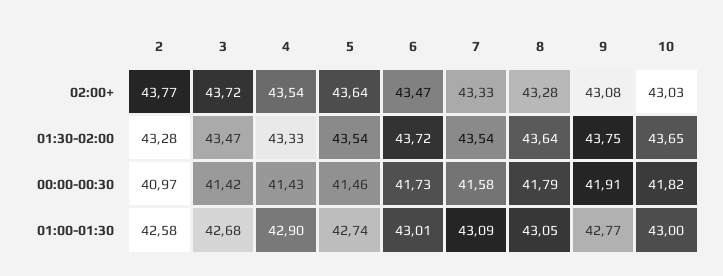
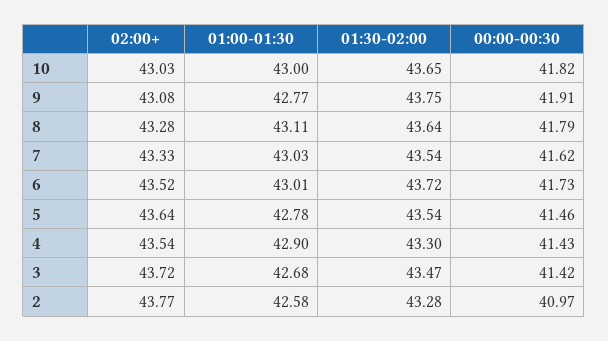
  {
    "2": {
      "02:00+": 43.77,
      "01:30-02:00": 43.28,
      "00:00-00:30": 40.97,
      "01:00-01:30": 42.58
    },
    "3": {
      "02:00+": 43.72,
      "01:30-02:00": 43.47,
      "00:00-00:30": 41.42,
      "01:00-01:30": 42.68
    },
    "4": {
      "02:00+": 43.54,
-     "01:30-02:00": 43.33,
+     "01:30-02:00": 43.3,
      "00:00-00:30": 41.43,
      "01:00-01:30": 42.9
    },
    "5": {
      "02:00+": 43.64,
      "01:30-02:00": 43.54,
      "00:00-00:30": 41.46,
-     "01:00-01:30": 42.74
+     "01:00-01:30": 42.78
    },
    "6": {
-     "02:00+": 43.47,
+     "02:00+": 43.52,
      "01:30-02:00": 43.72,
      "00:00-00:30": 41.73,
      "01:00-01:30": 43.01
    },
    "7": {
      "02:00+": 43.33,
      "01:30-02:00": 43.54,
-     "00:00-00:30": 41.58,
+     "00:00-00:30": 41.62,
-     "01:00-01:30": 43.09
+     "01:00-01:30": 43.03
    },
    "8": {
      "02:00+": 43.28,
      "01:30-02:00": 43.64,
      "00:00-00:30": 41.79,
-     "01:00-01:30": 43.05
+     "01:00-01:30": 43.11
    },
    "9": {
      "02:00+": 43.08,
      "01:30-02:00": 43.75,
      "00:00-00:30": 41.91,
      "01:00-01:30": 42.77
    },
    "10": {
      "02:00+": 43.03,
      "01:30-02:00": 43.65,
      "00:00-00:30": 41.82,
      "01:00-01:30": 43
    }
  }

